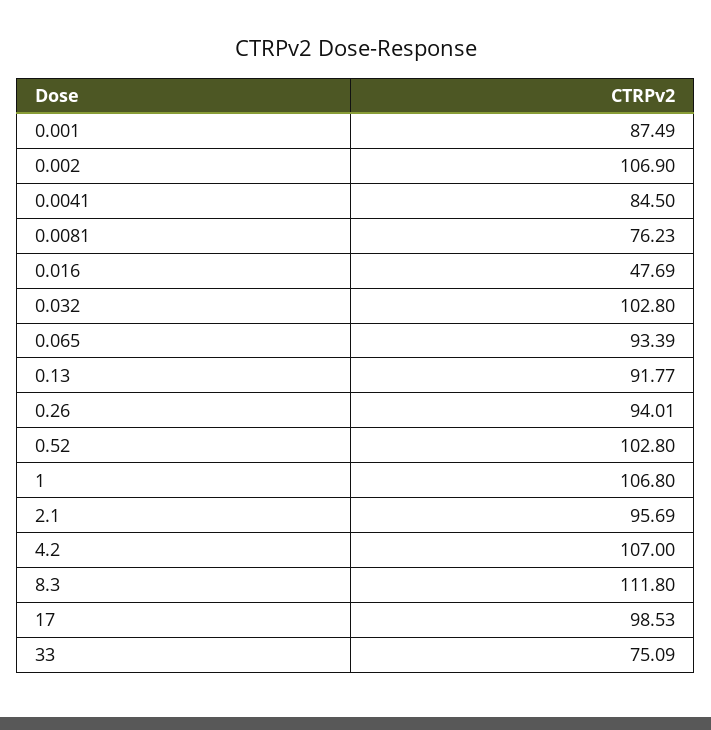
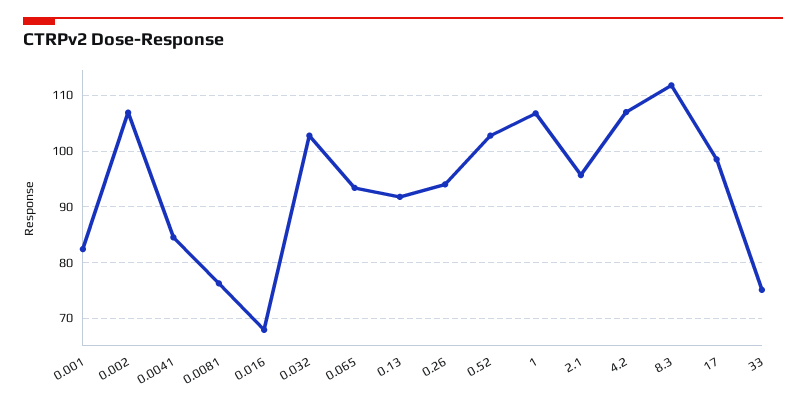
  {
-   "0.001": 87.49,
+   "0.001": 82,
    "0.002": 106.9,
    "0.0041": 84.5,
    "0.0081": 76.23,
-   "0.016": 47.69,
+   "0.016": 68,
    "0.032": 102.8,
    "0.065": 93.39,
    "0.13": 91.77,
    "0.26": 94.01,
    "0.52": 102.8,
    "1": 106.8,
    "2.1": 95.69,
    "4.2": 107,
    "8.3": 111.8,
    "17": 98.53,
    "33": 75.09
  }

